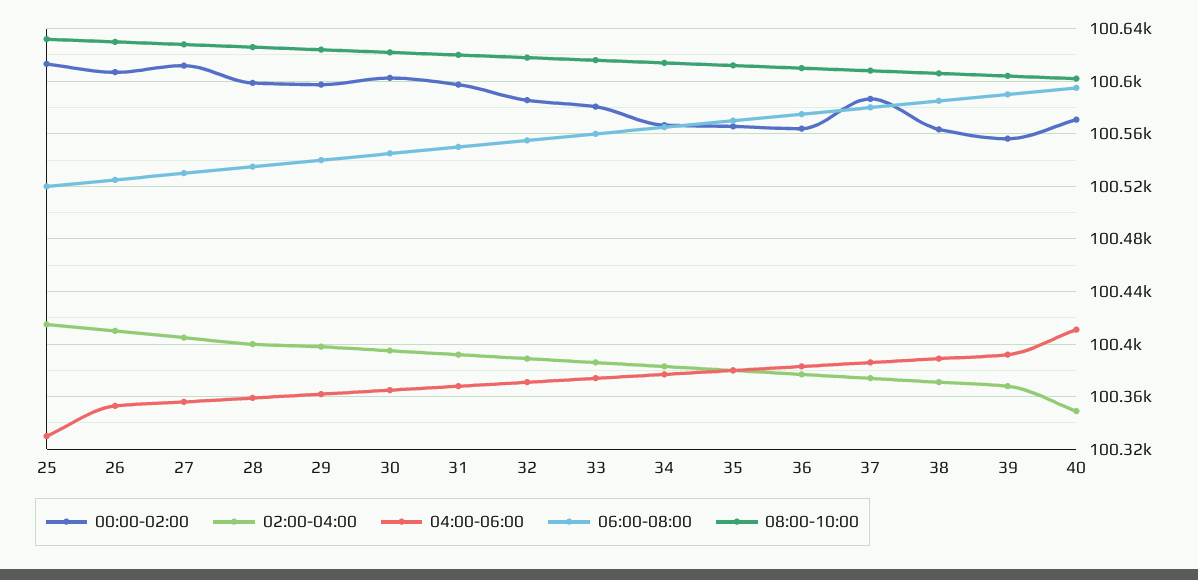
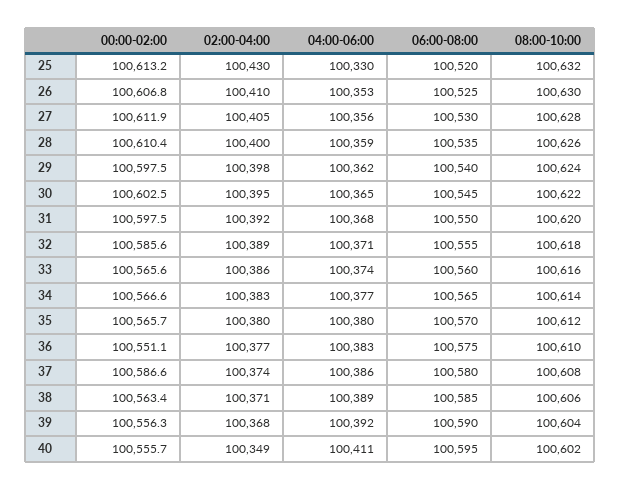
  {
    "00:00-02:00": {
      "25": 100613.2,
      "26": 100606.8,
      "27": 100611.9,
-     "28": 100600,
+     "28": 100610.4,
      "29": 100597.5,
      "30": 100602.5,
      "31": 100597.5,
      "32": 100585.6,
-     "33": 100580,
+     "33": 100565.6,
      "34": 100566.6,
      "35": 100565.7,
-     "36": 100565,
+     "36": 100551.1,
      "37": 100586.6,
      "38": 100563.4,
      "39": 100556.3,
-     "40": 100570
+     "40": 100555.7
    },
    "02:00-04:00": {
-     "25": 100415,
+     "25": 100430,
      "26": 100410,
      "27": 100405,
      "28": 100400,
      "29": 100398,
      "30": 100395,
      "31": 100392,
      "32": 100389,
      "33": 100386,
      "34": 100383,
      "35": 100380,
      "36": 100377,
      "37": 100374,
      "38": 100371,
      "39": 100368,
      "40": 100349
    },
    "04:00-06:00": {
      "25": 100330,
      "26": 100353,
      "27": 100356,
      "28": 100359,
      "29": 100362,
      "30": 100365,
      "31": 100368,
      "32": 100371,
      "33": 100374,
      "34": 100377,
      "35": 100380,
      "36": 100383,
      "37": 100386,
      "38": 100389,
      "39": 100392,
      "40": 100411
    },
    "06:00-08:00": {
      "25": 100520,
      "26": 100525,
      "27": 100530,
      "28": 100535,
      "29": 100540,
      "30": 100545,
      "31": 100550,
      "32": 100555,
      "33": 100560,
      "34": 100565,
      "35": 100570,
      "36": 100575,
      "37": 100580,
      "38": 100585,
      "39": 100590,
      "40": 100595
    },
    "08:00-10:00": {
      "25": 100632,
      "26": 100630,
      "27": 100628,
      "28": 100626,
      "29": 100624,
      "30": 100622,
      "31": 100620,
      "32": 100618,
      "33": 100616,
      "34": 100614,
      "35": 100612,
      "36": 100610,
      "37": 100608,
      "38": 100606,
      "39": 100604,
      "40": 100602
    }
  }

